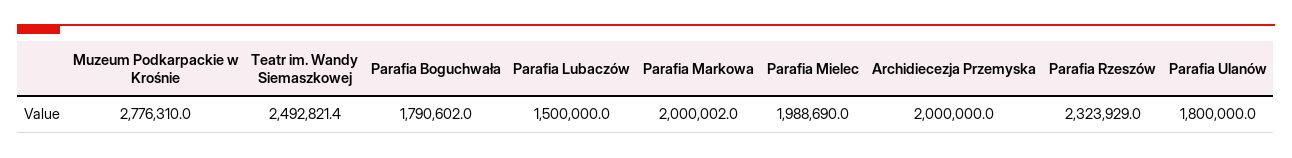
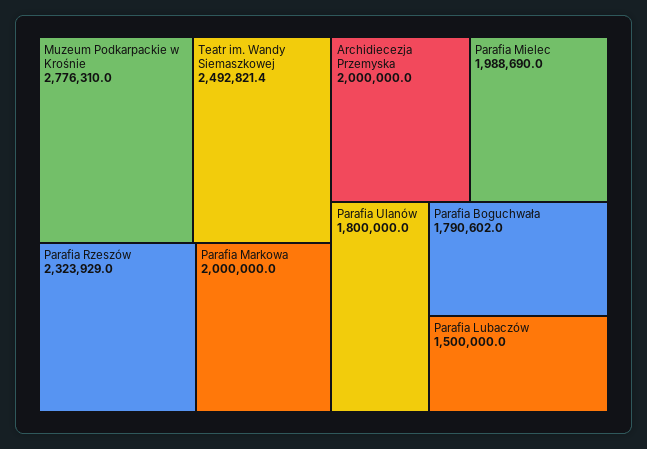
  {
    "Muzeum Podkarpackie w Krośnie": 2776310,
    "Teatr im. Wandy Siemaszkowej": 2492821.4,
    "Parafia Boguchwała": 1790602,
    "Parafia Lubaczów": 1500000,
-   "Parafia Markowa": 2000002,
+   "Parafia Markowa": 2000000,
    "Parafia Mielec": 1988690,
    "Archidiecezja Przemyska": 2000000,
    "Parafia Rzeszów": 2323929,
    "Parafia Ulanów": 1800000
  }

